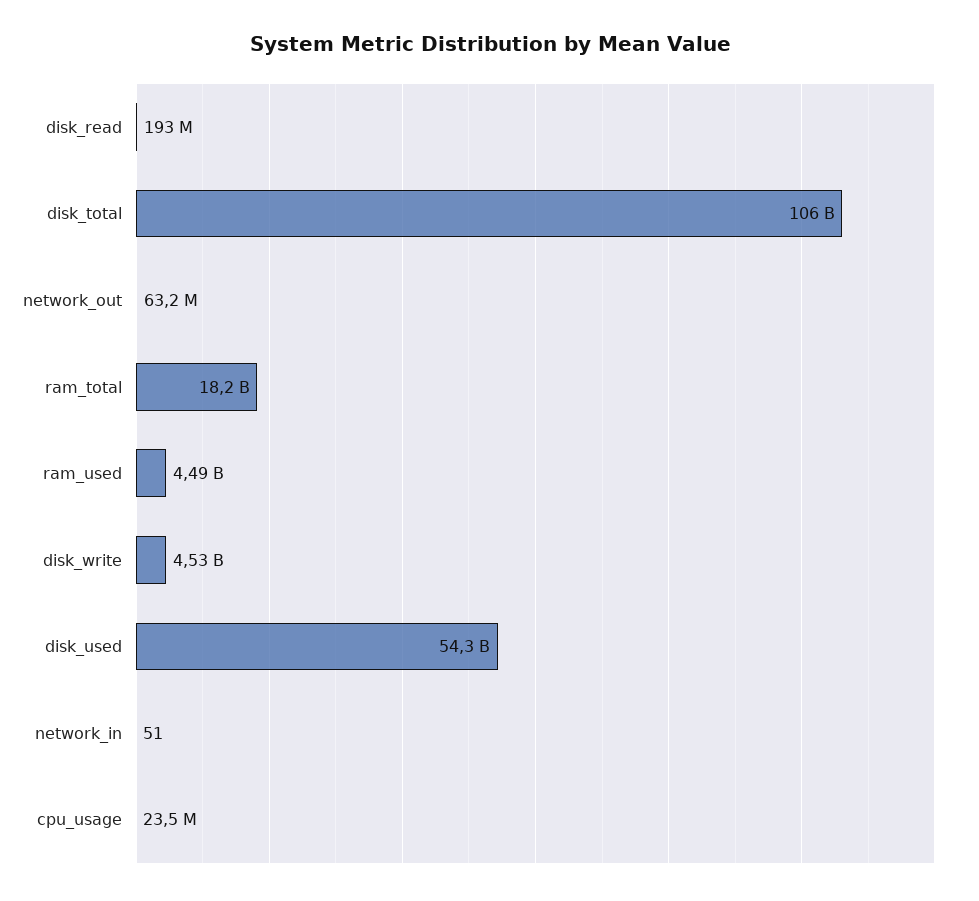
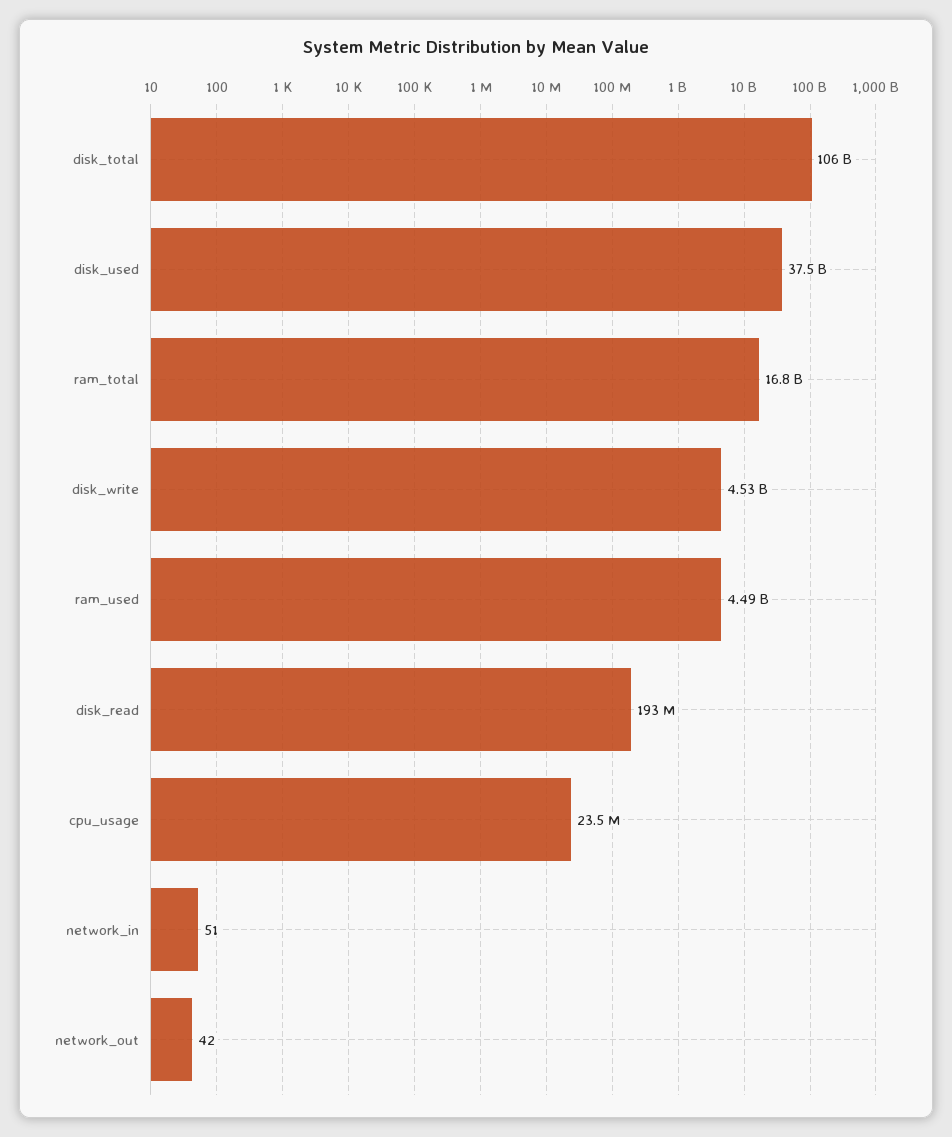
  {
    "disk_read": 193000000,
    "disk_total": 106000000000,
-   "network_out": 63200000,
+   "network_out": 42,
-   "ram_total": 18200000000,
+   "ram_total": 16800000000,
    "ram_used": 4490000000,
    "disk_write": 4530000000,
-   "disk_used": 54300000000,
+   "disk_used": 37500000000,
    "network_in": 51,
    "cpu_usage": 23500000
  }

